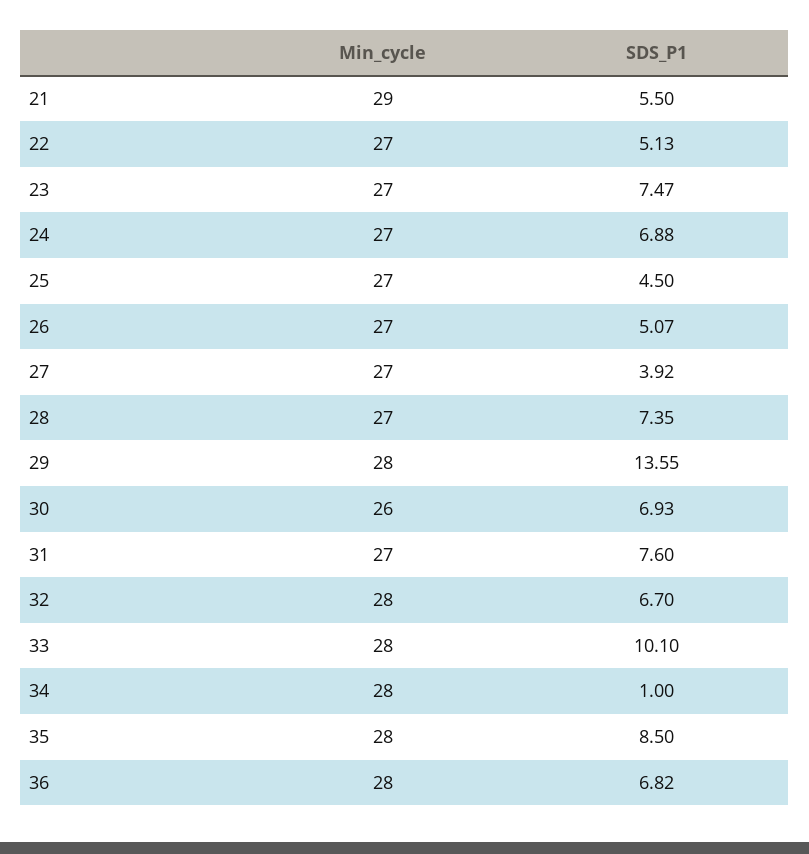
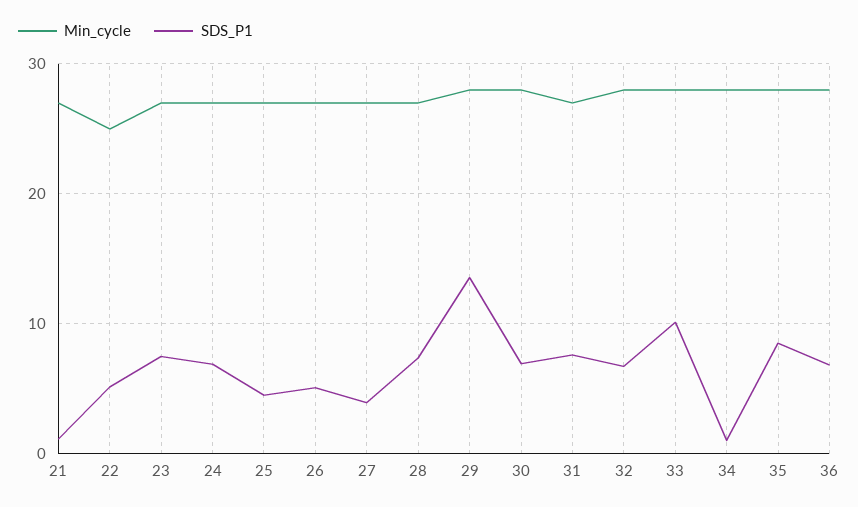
  {
    "Min_cycle": {
-     "21": 29,
+     "21": 27,
-     "22": 27,
+     "22": 25,
      "23": 27,
      "24": 27,
      "25": 27,
      "26": 27,
      "27": 27,
      "28": 27,
      "29": 28,
-     "30": 26,
+     "30": 28,
      "31": 27,
      "32": 28,
      "33": 28,
      "34": 28,
      "35": 28,
      "36": 28
    },
    "SDS_P1": {
-     "21": 5.5,
+     "21": 1,
      "22": 5.13,
      "23": 7.47,
      "24": 6.88,
      "25": 4.5,
      "26": 5.07,
      "27": 3.92,
      "28": 7.35,
      "29": 13.55,
      "30": 6.93,
      "31": 7.6,
      "32": 6.7,
      "33": 10.1,
      "34": 1,
      "35": 8.5,
      "36": 6.82
    }
  }

